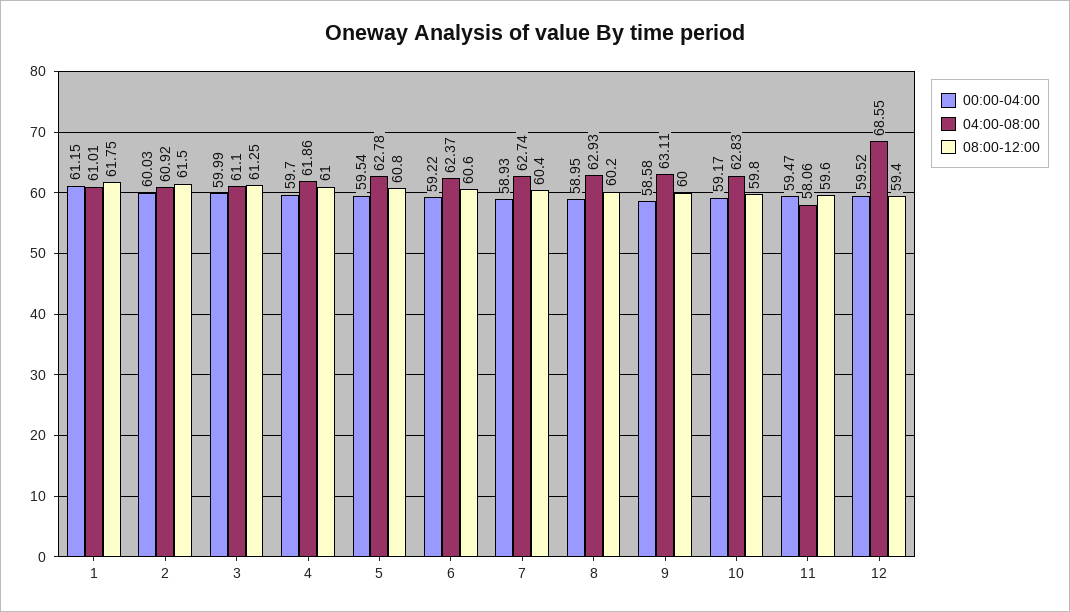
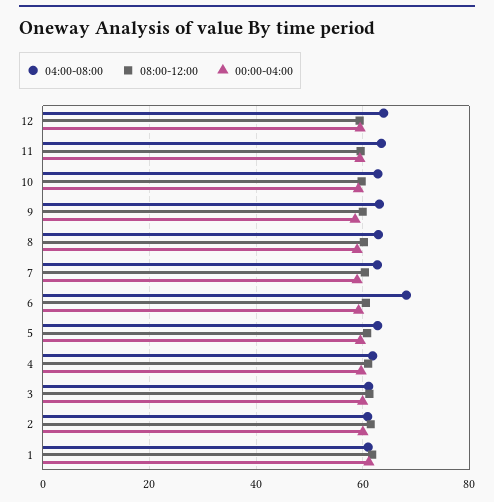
  {
    "00:00-04:00": {
      "1": 61.15,
      "2": 60.03,
      "3": 59.99,
      "4": 59.7,
      "5": 59.54,
      "6": 59.22,
      "7": 58.93,
      "8": 58.95,
      "9": 58.58,
      "10": 59.17,
      "11": 59.47,
      "12": 59.52
    },
    "04:00-08:00": {
      "1": 61.01,
      "2": 60.92,
      "3": 61.1,
      "4": 61.86,
      "5": 62.78,
-     "6": 62.37,
+     "6": 68,
      "7": 62.74,
      "8": 62.93,
      "9": 63.11,
      "10": 62.83,
-     "11": 58.06,
+     "11": 64,
-     "12": 68.55
+     "12": 64
    },
    "08:00-12:00": {
      "1": 61.75,
      "2": 61.5,
      "3": 61.25,
      "4": 61,
      "5": 60.8,
      "6": 60.6,
      "7": 60.4,
      "8": 60.2,
      "9": 60,
      "10": 59.8,
      "11": 59.6,
      "12": 59.4
    }
  }

